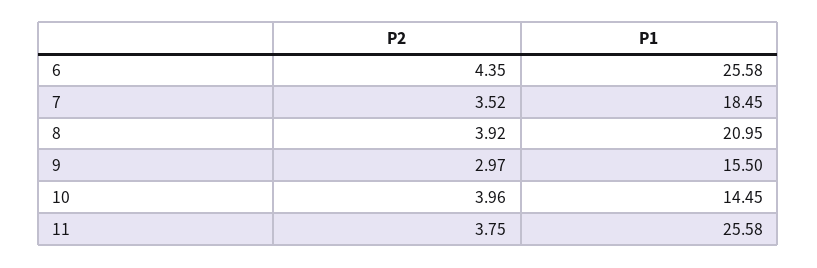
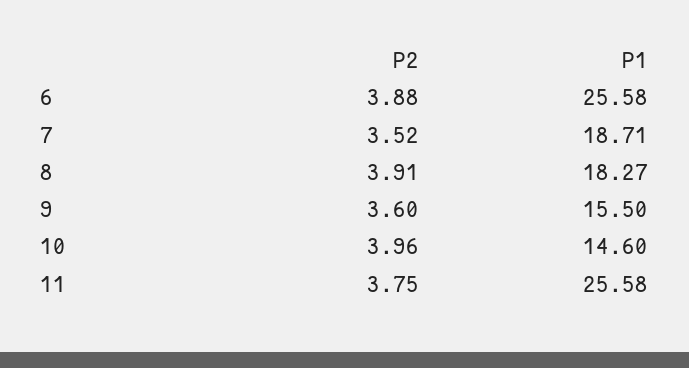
  {
    "P2": {
-     "6": 4.35,
+     "6": 3.88,
      "7": 3.52,
-     "8": 3.92,
+     "8": 3.91,
-     "9": 2.97,
+     "9": 3.6,
      "10": 3.96,
      "11": 3.75
    },
    "P1": {
      "6": 25.58,
-     "7": 18.45,
+     "7": 18.71,
-     "8": 20.95,
+     "8": 18.27,
      "9": 15.5,
-     "10": 14.45,
+     "10": 14.6,
      "11": 25.58
    }
  }

